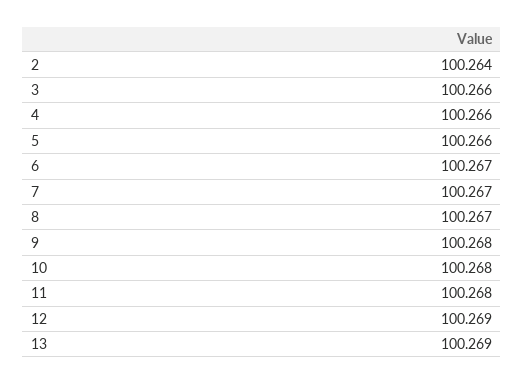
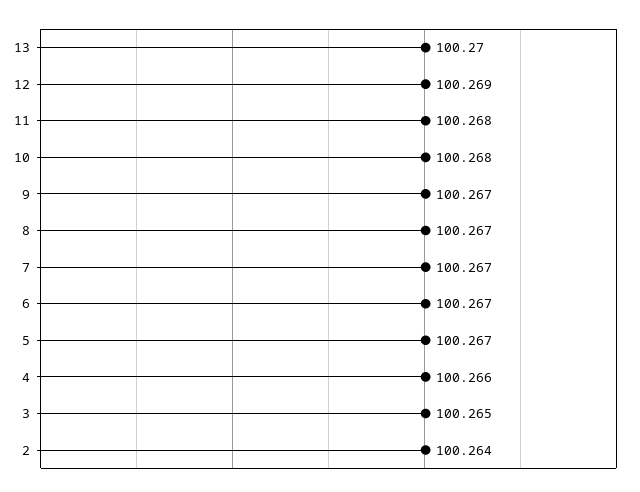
  {
    "2": 100.264,
-   "3": 100.266,
+   "3": 100.265,
    "4": 100.266,
-   "5": 100.266,
+   "5": 100.267,
    "6": 100.267,
    "7": 100.267,
    "8": 100.267,
-   "9": 100.268,
+   "9": 100.267,
    "10": 100.268,
    "11": 100.268,
    "12": 100.269,
-   "13": 100.269
+   "13": 100.27
  }

